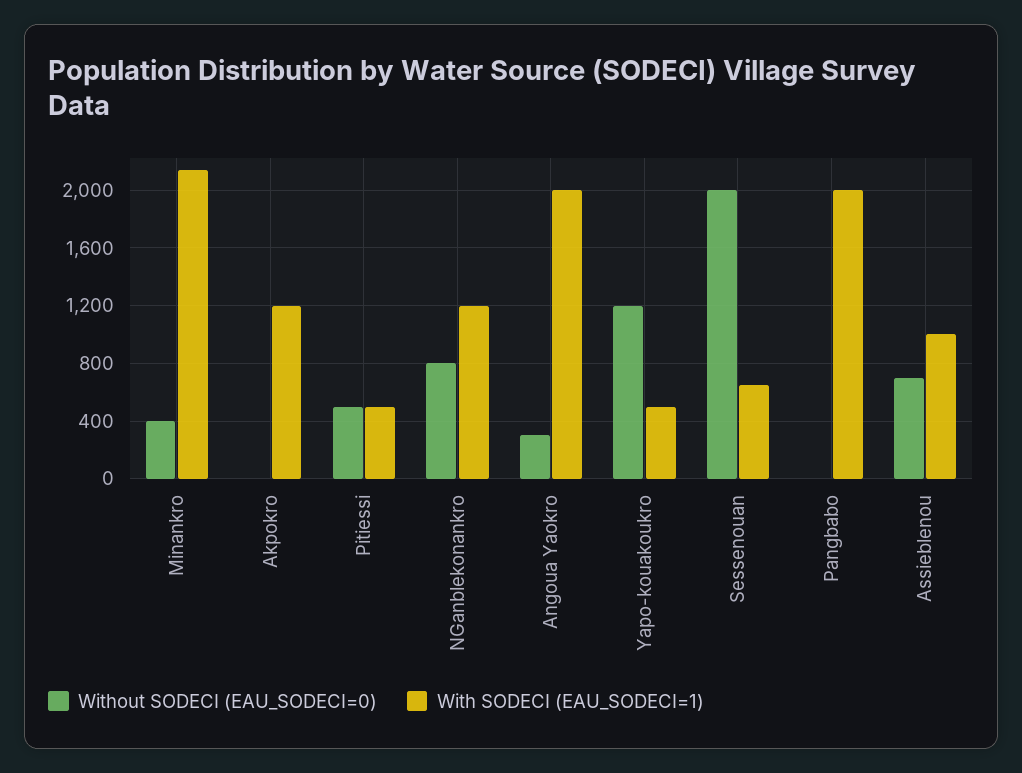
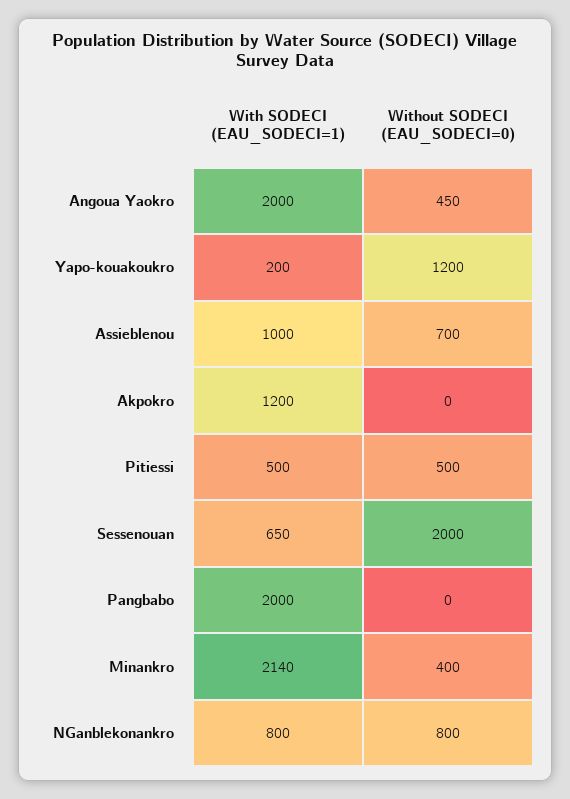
  {
    "Without SODECI (EAU_SODECI=0)": {
      "Minankro": 400,
      "Akpokro": 0,
      "Pitiessi": 500,
      "NGanblekonankro": 800,
-     "Angoua Yaokro": 300,
+     "Angoua Yaokro": 450,
      "Yapo-kouakoukro": 1200,
      "Sessenouan": 2000,
      "Pangbabo": 0,
      "Assieblenou": 700
    },
    "With SODECI (EAU_SODECI=1)": {
      "Minankro": 2140,
      "Akpokro": 1200,
      "Pitiessi": 500,
-     "NGanblekonankro": 1200,
+     "NGanblekonankro": 800,
      "Angoua Yaokro": 2000,
-     "Yapo-kouakoukro": 500,
+     "Yapo-kouakoukro": 200,
      "Sessenouan": 650,
      "Pangbabo": 2000,
      "Assieblenou": 1000
    }
  }

